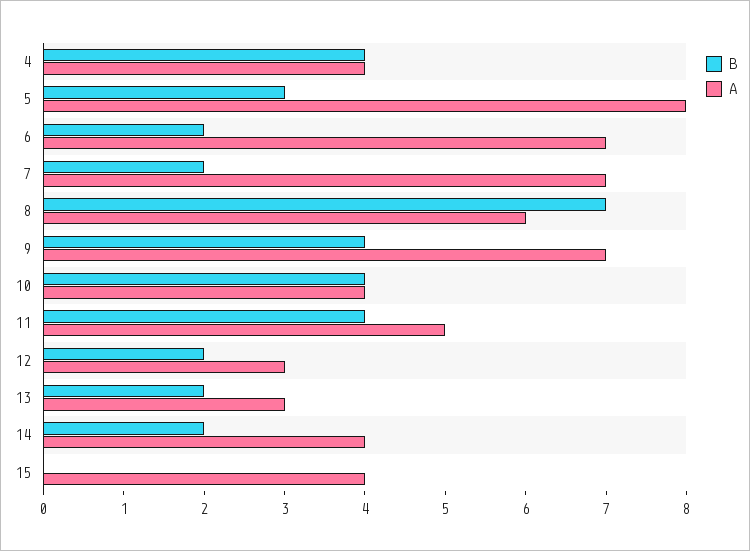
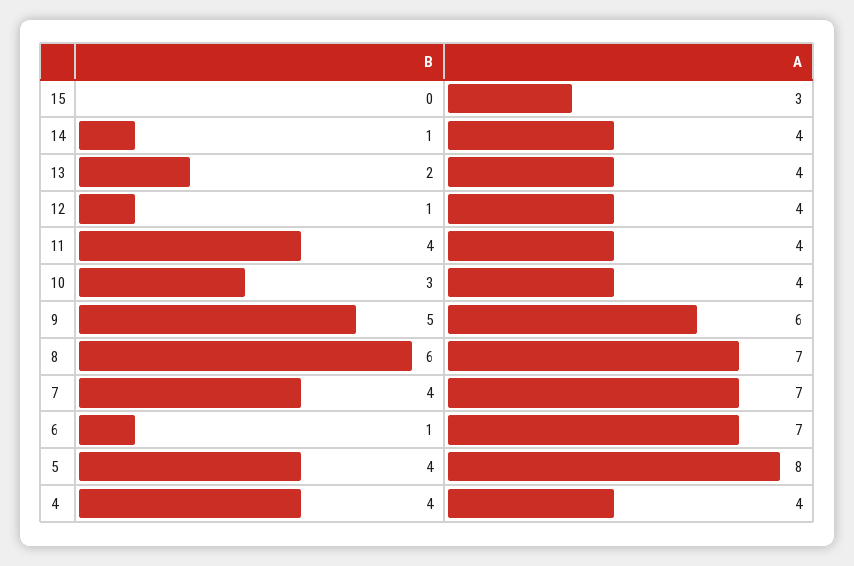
  {
    "B": {
      "4": 4,
-     "5": 3,
+     "5": 4,
-     "6": 2,
+     "6": 1,
-     "7": 2,
+     "7": 4,
-     "8": 7,
+     "8": 6,
-     "9": 4,
+     "9": 5,
-     "10": 4,
+     "10": 3,
      "11": 4,
-     "12": 2,
+     "12": 1,
      "13": 2,
-     "14": 2,
+     "14": 1,
      "15": 0
    },
    "A": {
      "4": 4,
      "5": 8,
      "6": 7,
      "7": 7,
-     "8": 6,
+     "8": 7,
-     "9": 7,
+     "9": 6,
      "10": 4,
-     "11": 5,
+     "11": 4,
-     "12": 3,
+     "12": 4,
-     "13": 3,
+     "13": 4,
      "14": 4,
-     "15": 4
+     "15": 3
    }
  }

